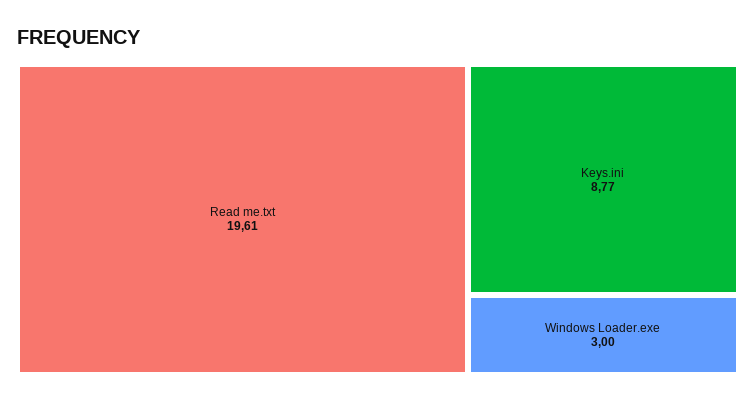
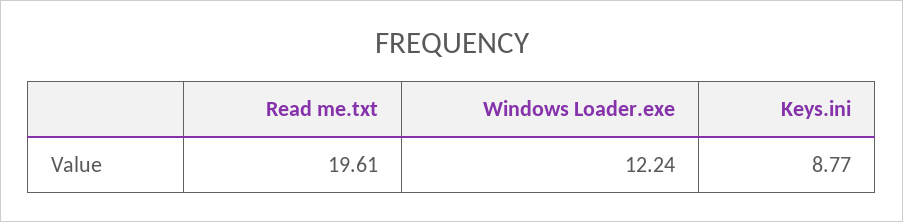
  {
    "Read me.txt": 19.61,
    "Keys.ini": 8.77,
-   "Windows Loader.exe": 3
+   "Windows Loader.exe": 12.24
  }

